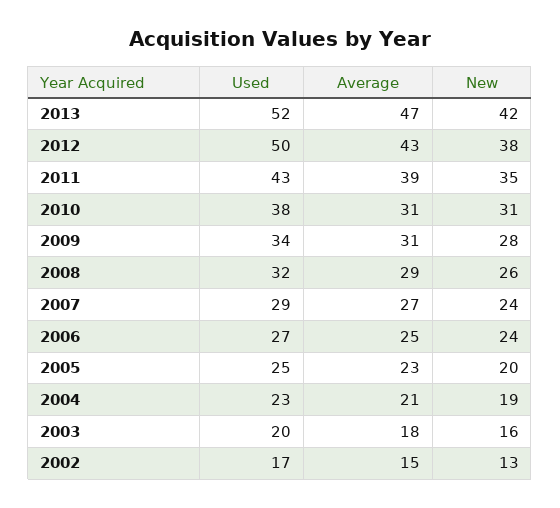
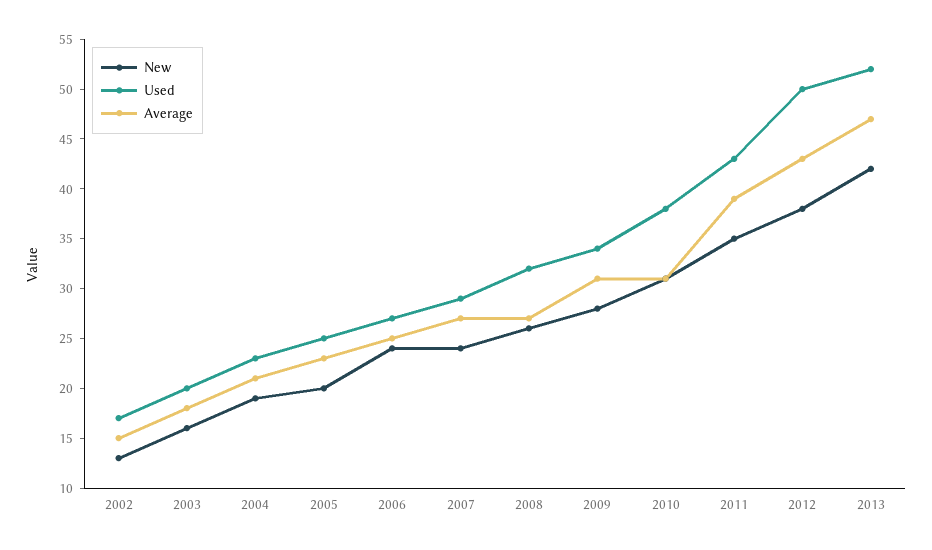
  {
    "Used": {
      "2013": 52,
      "2012": 50,
      "2011": 43,
      "2010": 38,
      "2009": 34,
      "2008": 32,
      "2007": 29,
      "2006": 27,
      "2005": 25,
      "2004": 23,
      "2003": 20,
      "2002": 17
    },
    "Average": {
      "2013": 47,
      "2012": 43,
      "2011": 39,
      "2010": 31,
      "2009": 31,
-     "2008": 29,
+     "2008": 27,
      "2007": 27,
      "2006": 25,
      "2005": 23,
      "2004": 21,
      "2003": 18,
      "2002": 15
    },
    "New": {
      "2013": 42,
      "2012": 38,
      "2011": 35,
      "2010": 31,
      "2009": 28,
      "2008": 26,
      "2007": 24,
      "2006": 24,
      "2005": 20,
      "2004": 19,
      "2003": 16,
      "2002": 13
    }
  }

